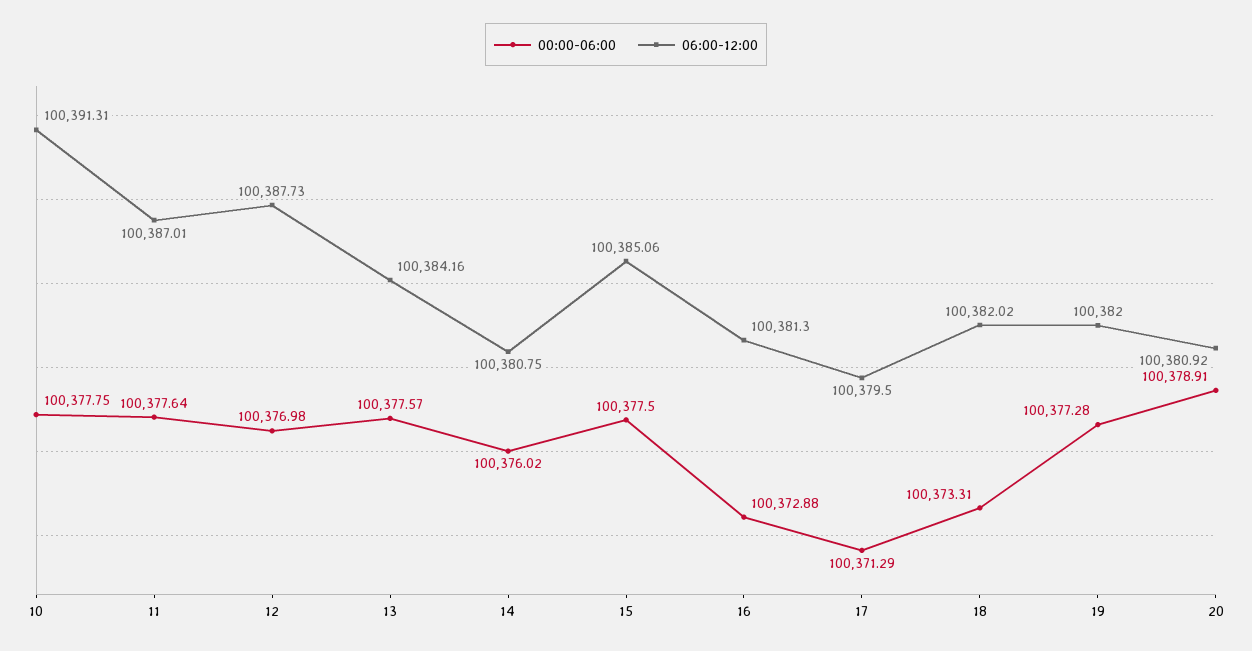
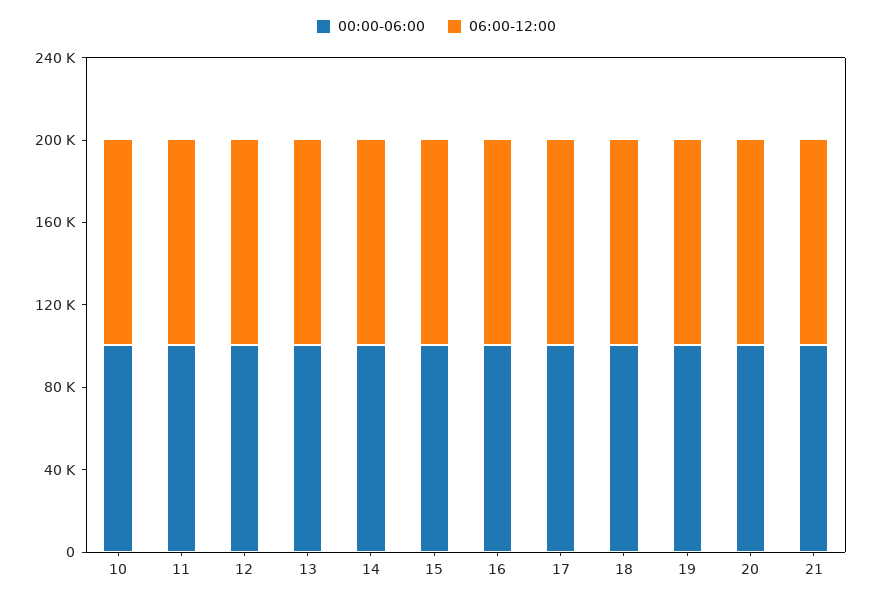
  {
    "00:00-06:00": {
      "10": 100377.75,
      "11": 100377.64,
      "12": 100376.98,
      "13": 100377.57,
      "14": 100376.02,
      "15": 100377.5,
      "16": 100372.88,
      "17": 100371.29,
      "18": 100373.31,
      "19": 100377.28,
-     "20": 100378.91
+     "20": 100378.91,
+     "21": 100000
    },
    "06:00-12:00": {
      "10": 100391.31,
      "11": 100387.01,
      "12": 100387.73,
      "13": 100384.16,
      "14": 100380.75,
      "15": 100385.06,
      "16": 100381.3,
      "17": 100379.5,
      "18": 100382.02,
      "19": 100382,
-     "20": 100380.92
+     "20": 100380.92,
+     "21": 100000
    }
  }

